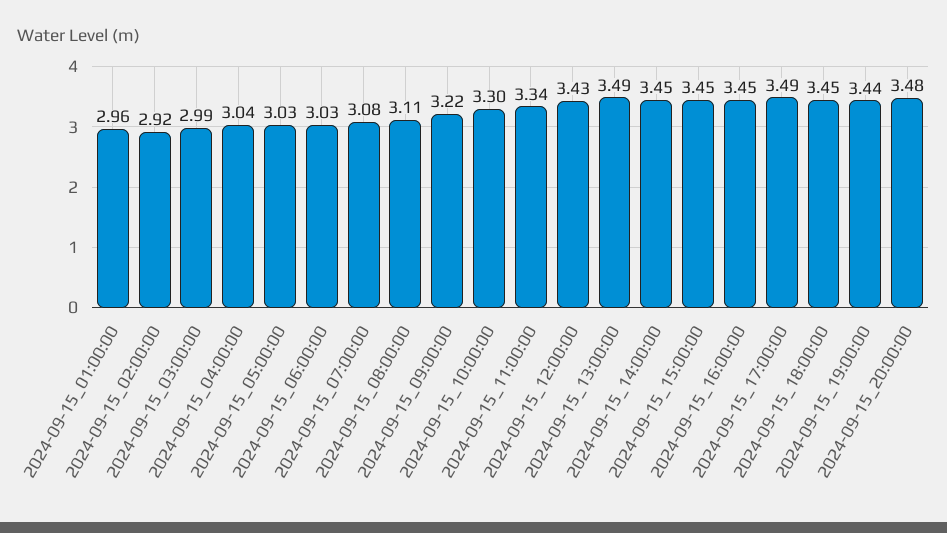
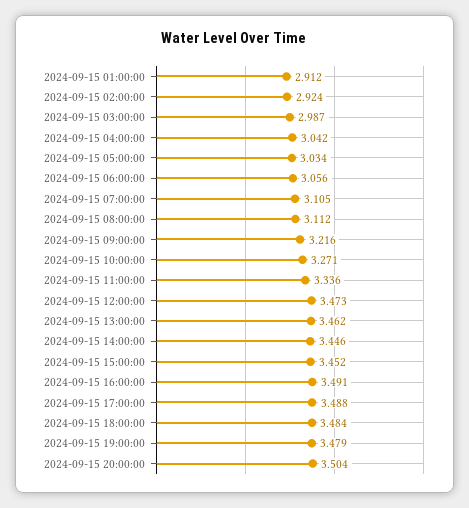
  {
-   "2024-09-15_01:00:00": 2.96,
+   "2024-09-15_01:00:00": 2.912,
    "2024-09-15_02:00:00": 2.924,
    "2024-09-15_03:00:00": 2.987,
    "2024-09-15_04:00:00": 3.042,
    "2024-09-15_05:00:00": 3.034,
-   "2024-09-15_06:00:00": 3.03,
+   "2024-09-15_06:00:00": 3.056,
-   "2024-09-15_07:00:00": 3.08,
+   "2024-09-15_07:00:00": 3.105,
    "2024-09-15_08:00:00": 3.112,
    "2024-09-15_09:00:00": 3.216,
-   "2024-09-15_10:00:00": 3.3,
+   "2024-09-15_10:00:00": 3.271,
    "2024-09-15_11:00:00": 3.336,
-   "2024-09-15_12:00:00": 3.43,
+   "2024-09-15_12:00:00": 3.473,
-   "2024-09-15_13:00:00": 3.49,
+   "2024-09-15_13:00:00": 3.462,
    "2024-09-15_14:00:00": 3.446,
    "2024-09-15_15:00:00": 3.452,
-   "2024-09-15_16:00:00": 3.45,
+   "2024-09-15_16:00:00": 3.491,
    "2024-09-15_17:00:00": 3.488,
-   "2024-09-15_18:00:00": 3.45,
+   "2024-09-15_18:00:00": 3.484,
-   "2024-09-15_19:00:00": 3.44,
+   "2024-09-15_19:00:00": 3.479,
-   "2024-09-15_20:00:00": 3.48
+   "2024-09-15_20:00:00": 3.504
  }

